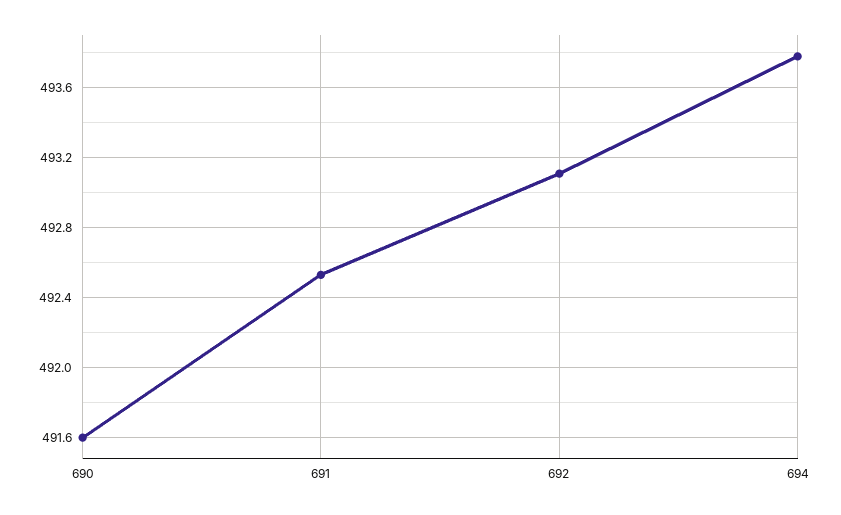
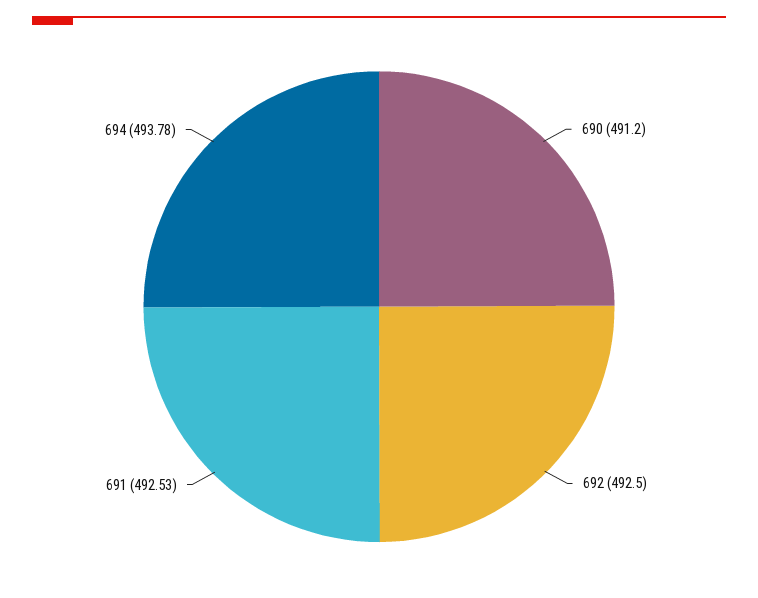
  {
-   "690": 491.6,
+   "690": 491.2,
    "691": 492.53,
-   "692": 493.1,
+   "692": 492.5,
    "694": 493.78
  }

